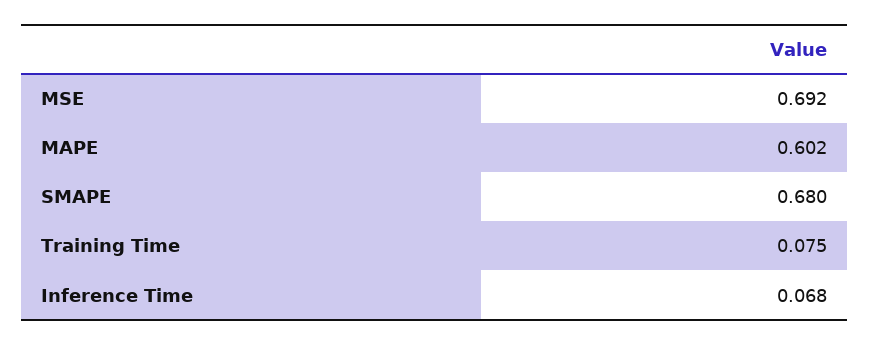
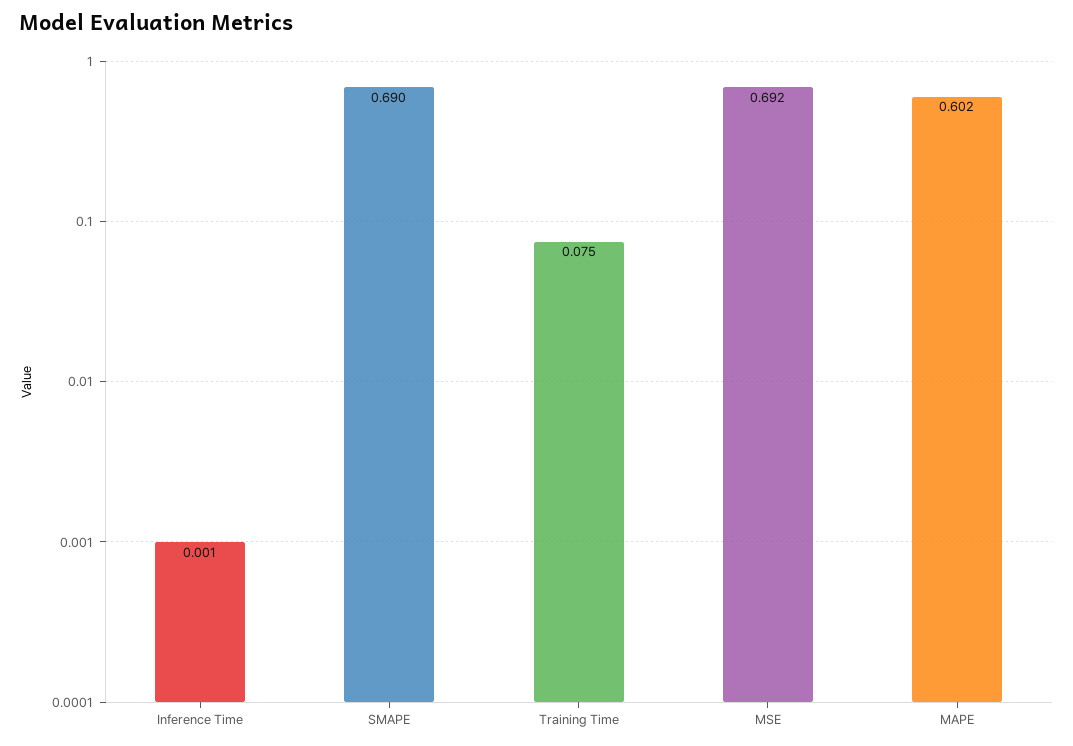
  {
    "MSE": 0.692,
    "MAPE": 0.602,
-   "SMAPE": 0.68,
+   "SMAPE": 0.69,
    "Training Time": 0.075,
-   "Inference Time": 0.068
+   "Inference Time": 0.001
  }

